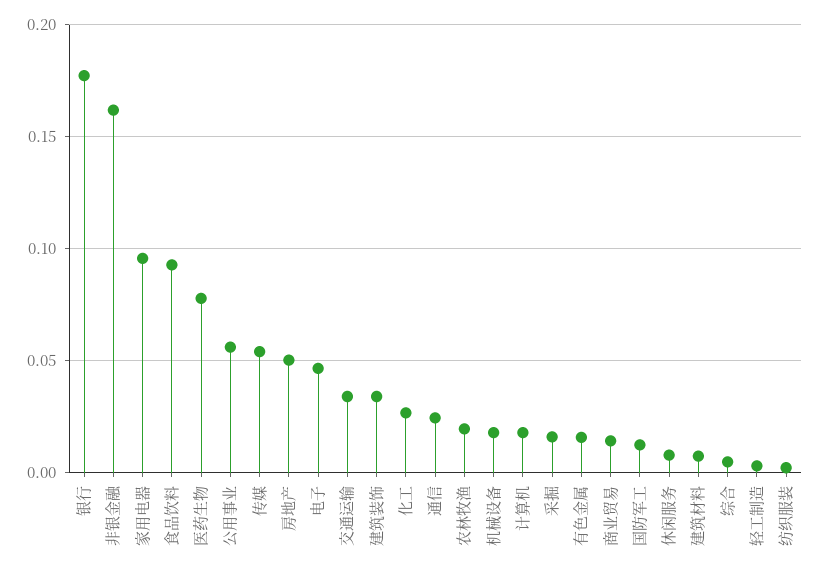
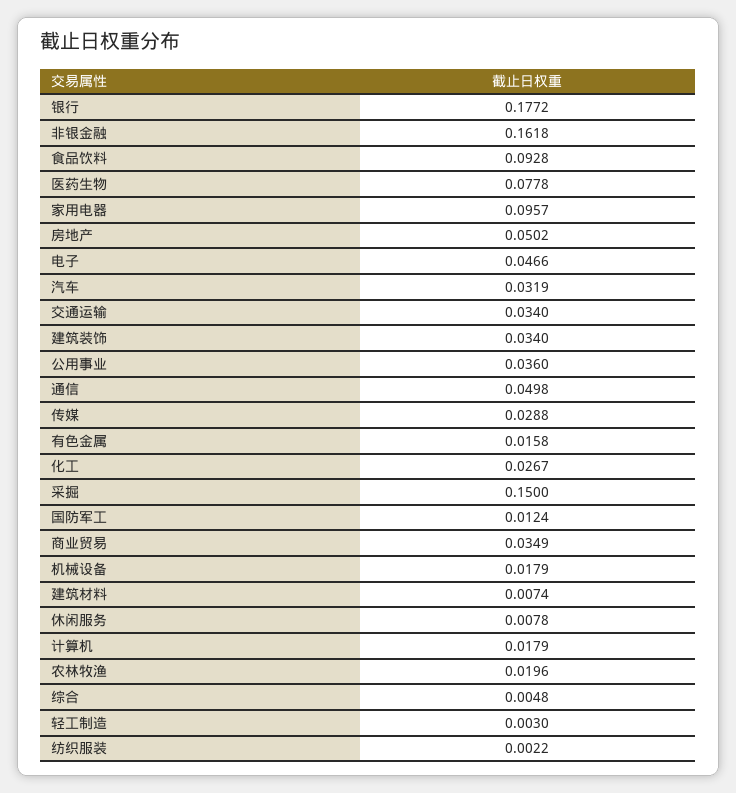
  {
    "银行": 0.1772,
    "非银金融": 0.1618,
    "家用电器": 0.0957,
    "食品饮料": 0.0928,
    "医药生物": 0.0778,
-   "公用事业": 0.055,
+   "公用事业": 0.036,
-   "传媒": 0.055,
+   "传媒": 0.0288,
    "房地产": 0.0502,
    "电子": 0.0466,
    "交通运输": 0.034,
    "建筑装饰": 0.034,
    "化工": 0.0267,
-   "通信": 0.025,
+   "通信": 0.0498,
    "农林牧渔": 0.0196,
    "机械设备": 0.0179,
    "计算机": 0.0179,
-   "采掘": 0.015,
+   "采掘": 0.15,
    "有色金属": 0.0158,
-   "商业贸易": 0.015,
+   "商业贸易": 0.0349,
    "国防军工": 0.0124,
    "休闲服务": 0.0078,
    "建筑材料": 0.0074,
    "综合": 0.0048,
    "轻工制造": 0.003,
-   "纺织服装": 0.0022
+   "纺织服装": 0.0022,
+   "汽车": 0.0319
  }

